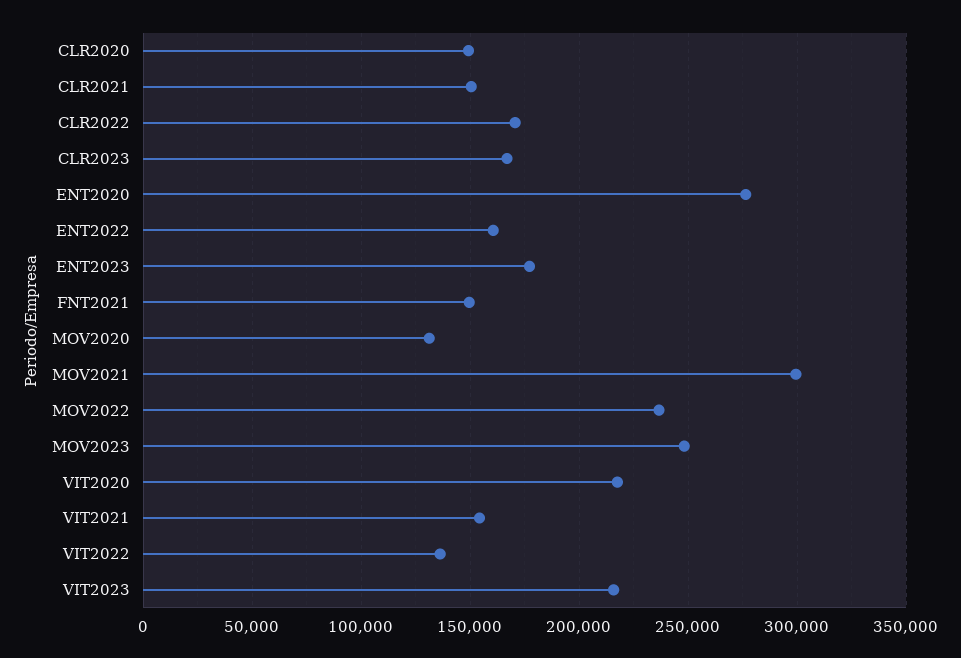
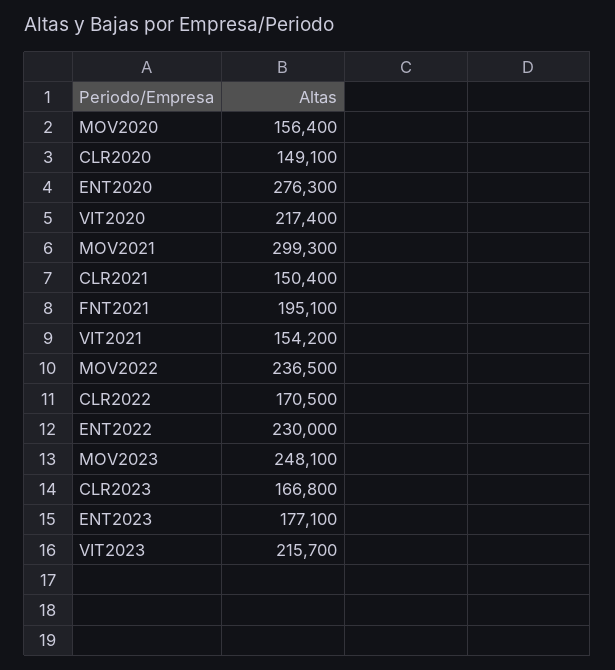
  {
    "CLR2020": 149100,
    "CLR2021": 150400,
    "CLR2022": 170500,
    "CLR2023": 166800,
    "ENT2020": 276300,
-   "ENT2022": 160000,
+   "ENT2022": 230000,
    "ENT2023": 177100,
-   "FNT2021": 150000,
+   "FNT2021": 195100,
-   "MOV2020": 130000,
+   "MOV2020": 156400,
    "MOV2021": 299300,
    "MOV2022": 236500,
    "MOV2023": 248100,
    "VIT2020": 217400,
    "VIT2021": 154200,
-   "VIT2022": 135000,
    "VIT2023": 215700
  }

